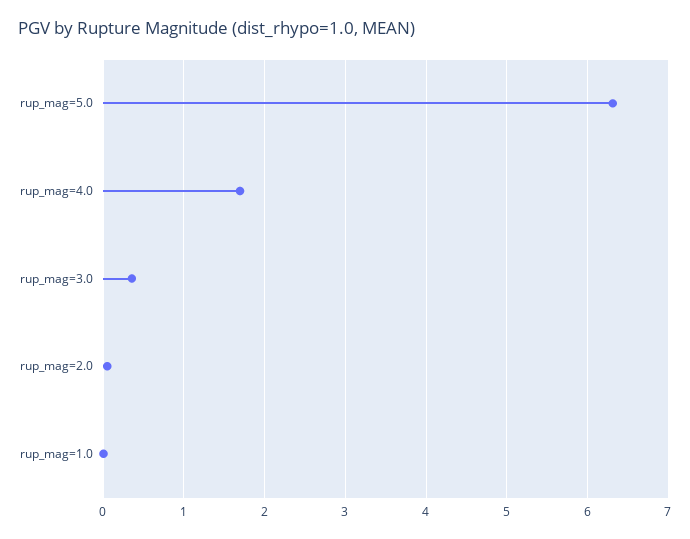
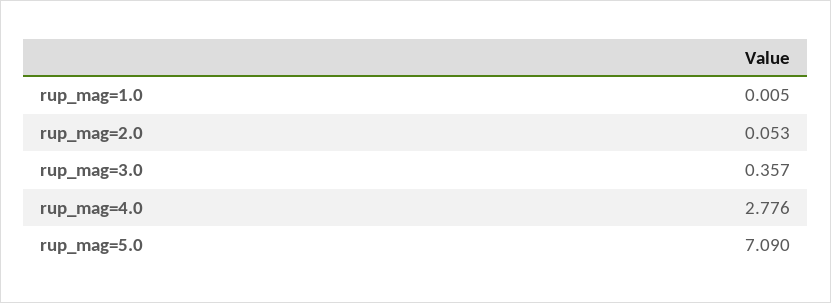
  {
-   "rup_mag=5.0": 6.3,
+   "rup_mag=5.0": 7.09,
-   "rup_mag=4.0": 1.7,
+   "rup_mag=4.0": 2.776,
    "rup_mag=3.0": 0.357,
    "rup_mag=2.0": 0.053,
    "rup_mag=1.0": 0.005
  }

